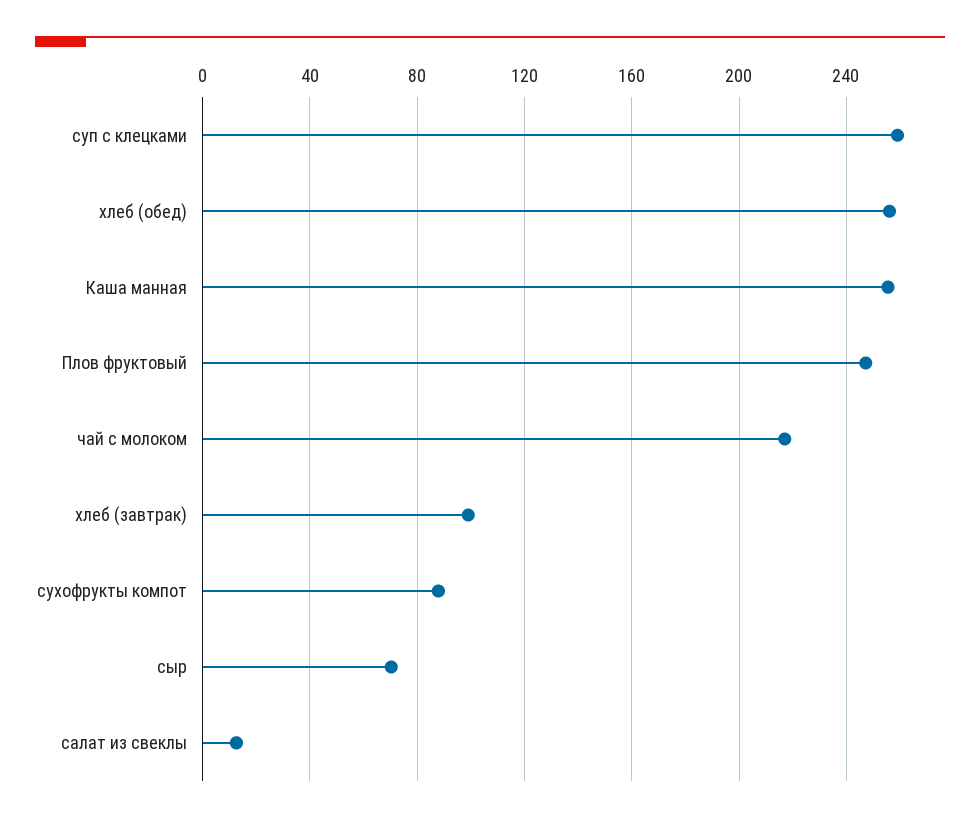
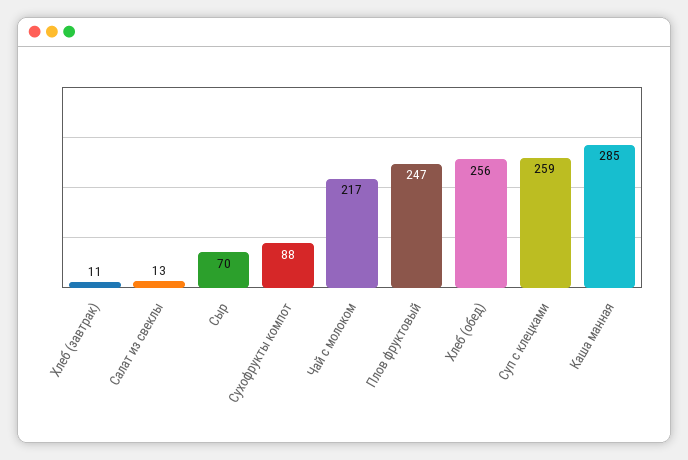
  {
    "суп с клецками": 259,
    "хлеб (обед)": 256,
-   "Каша манная": 255,
+   "Каша манная": 285,
    "Плов фруктовый": 247,
    "чай с молоком": 217,
-   "хлеб (завтрак)": 100,
+   "хлеб (завтрак)": 11,
    "сухофрукты компот": 88,
    "сыр": 70,
    "салат из свеклы": 13
  }

